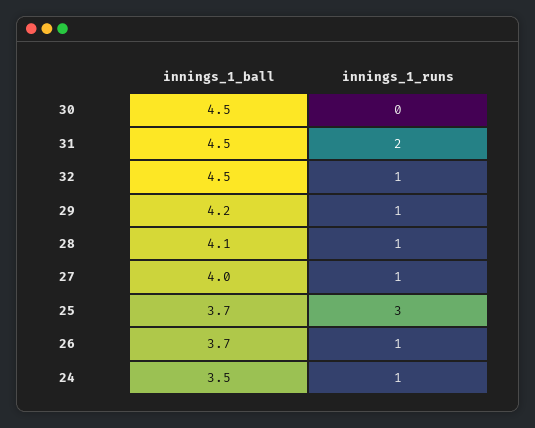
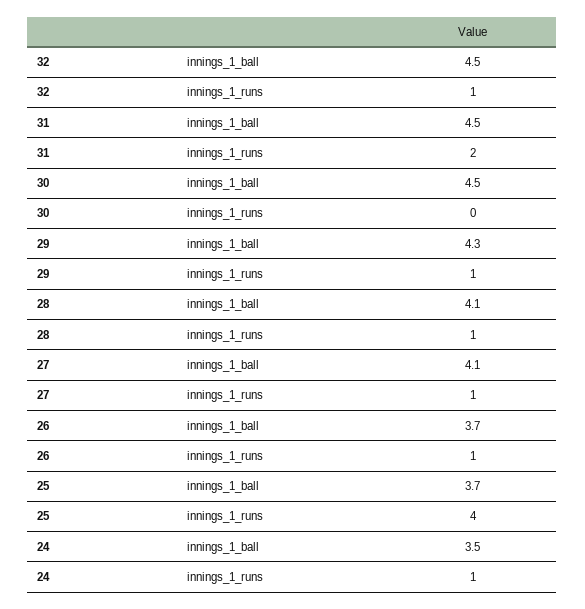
  {
    "innings_1_ball": {
      "30": 4.5,
      "31": 4.5,
      "32": 4.5,
-     "29": 4.2,
+     "29": 4.3,
      "28": 4.1,
-     "27": 4,
+     "27": 4.1,
      "25": 3.7,
      "26": 3.7,
      "24": 3.5
    },
    "innings_1_runs": {
      "30": 0,
      "31": 2,
      "32": 1,
      "29": 1,
      "28": 1,
      "27": 1,
-     "25": 3,
+     "25": 4,
      "26": 1,
      "24": 1
    }
  }

